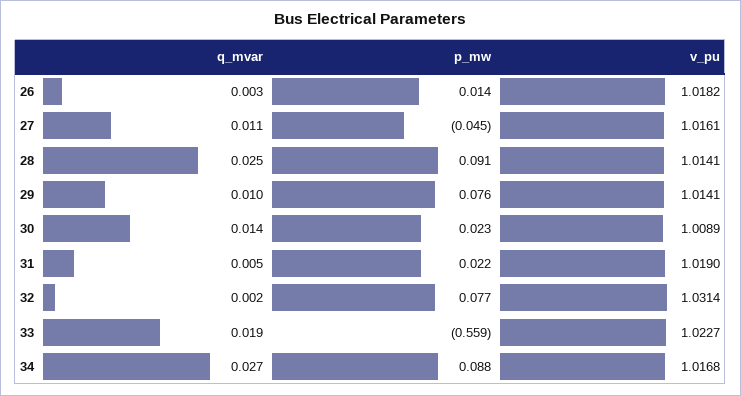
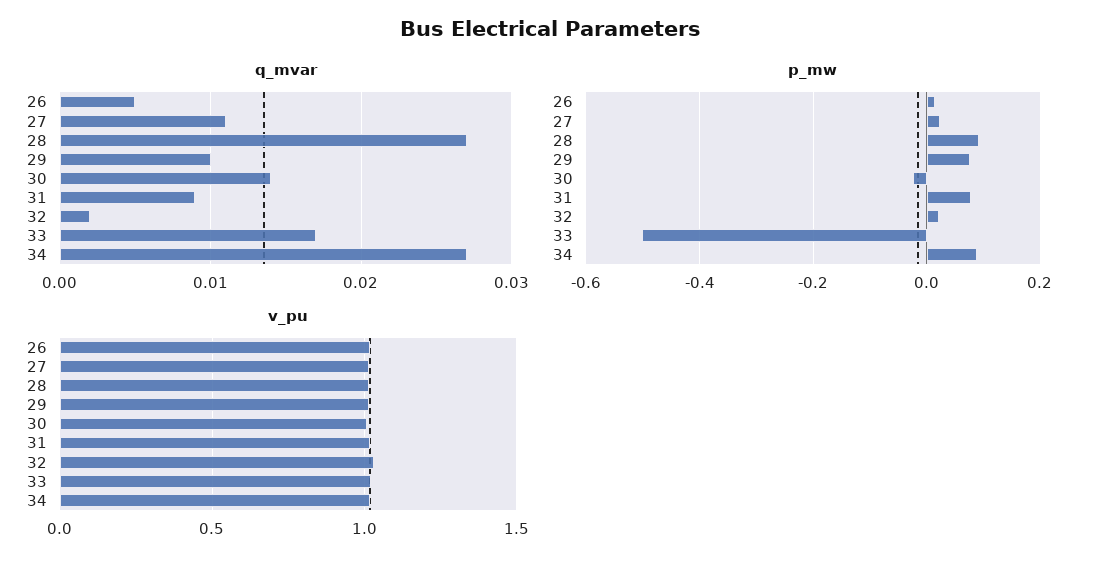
  {
    "q_mvar": {
-     "26": 0.003,
+     "26": 0.005,
      "27": 0.011,
-     "28": 0.025,
+     "28": 0.027,
      "29": 0.01,
      "30": 0.014,
-     "31": 0.005,
+     "31": 0.009,
      "32": 0.002,
-     "33": 0.019,
+     "33": 0.017,
      "34": 0.027
    },
    "p_mw": {
      "26": 0.014,
-     "27": -0.045,
+     "27": 0.02,
      "28": 0.091,
      "29": 0.076,
-     "30": 0.023,
+     "30": -0.02,
-     "31": 0.022,
+     "31": 0.08,
-     "32": 0.077,
+     "32": 0.02,
-     "33": -0.559,
+     "33": -0.5,
      "34": 0.088
    },
    "v_pu": {
      "26": 1.0182,
      "27": 1.0161,
      "28": 1.0141,
      "29": 1.0141,
      "30": 1.0089,
      "31": 1.019,
      "32": 1.0314,
      "33": 1.0227,
      "34": 1.0168
    }
  }

